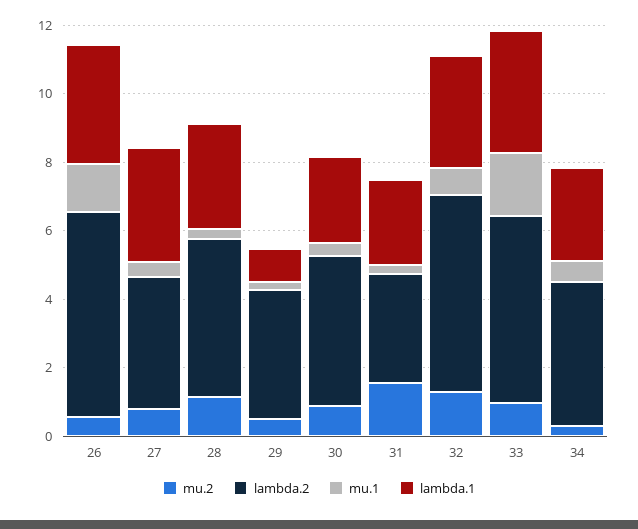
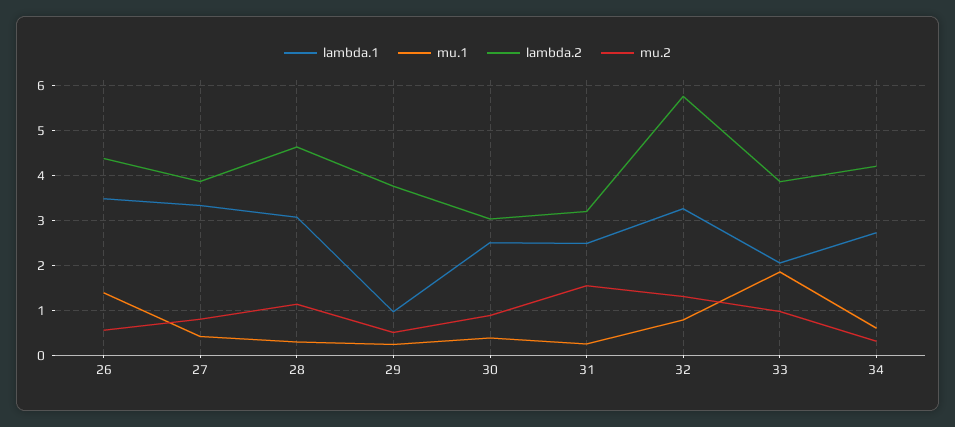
  {
    "mu.2": {
      "26": 0.6,
      "27": 0.8,
      "28": 1.2,
      "29": 0.6,
      "30": 0.8,
      "31": 1.6,
      "32": 1.4,
      "33": 1,
      "34": 0.4
    },
    "lambda.2": {
-     "26": 6,
+     "26": 4.4,
      "27": 3.8,
      "28": 4.6,
      "29": 3.8,
-     "30": 4.5,
+     "30": 3,
      "31": 3.2,
      "32": 5.8,
-     "33": 5.5,
+     "33": 3.8,
      "34": 4.2
    },
    "mu.1": {
      "26": 1.4,
      "27": 0.4,
      "28": 0.2,
      "29": 0.2,
      "30": 0.4,
      "31": 0.2,
      "32": 0.8,
      "33": 1.8,
      "34": 0.6
    },
    "lambda.1": {
      "26": 3.4,
      "27": 3.4,
      "28": 3,
      "29": 1,
      "30": 2.6,
      "31": 2.4,
      "32": 3.2,
-     "33": 3.5,
+     "33": 2,
      "34": 2.8
    }
  }

